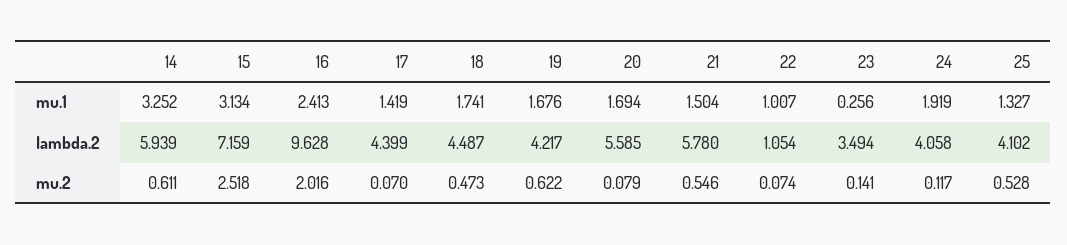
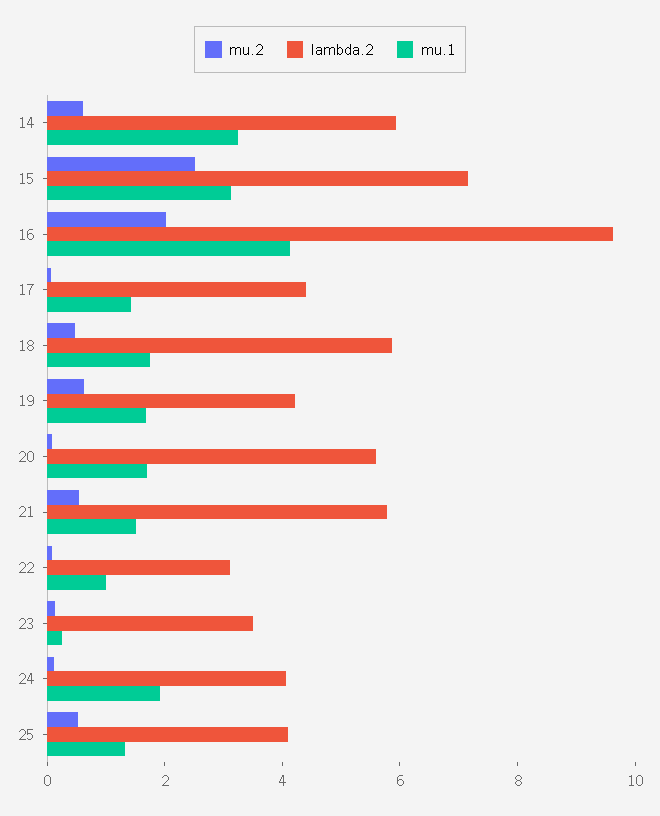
  {
    "mu.1": {
      "14": 3.252,
      "15": 3.134,
-     "16": 2.413,
+     "16": 4,
      "17": 1.419,
      "18": 1.741,
      "19": 1.676,
      "20": 1.694,
      "21": 1.504,
      "22": 1.007,
      "23": 0.256,
      "24": 1.919,
      "25": 1.327
    },
    "lambda.2": {
      "14": 5.939,
      "15": 7.159,
      "16": 9.628,
      "17": 4.399,
-     "18": 4.487,
+     "18": 6,
      "19": 4.217,
      "20": 5.585,
      "21": 5.78,
-     "22": 1.054,
+     "22": 3,
      "23": 3.494,
      "24": 4.058,
      "25": 4.102
    },
    "mu.2": {
      "14": 0.611,
      "15": 2.518,
      "16": 2.016,
      "17": 0.07,
      "18": 0.473,
      "19": 0.622,
      "20": 0.079,
      "21": 0.546,
      "22": 0.074,
      "23": 0.141,
      "24": 0.117,
      "25": 0.528
    }
  }

